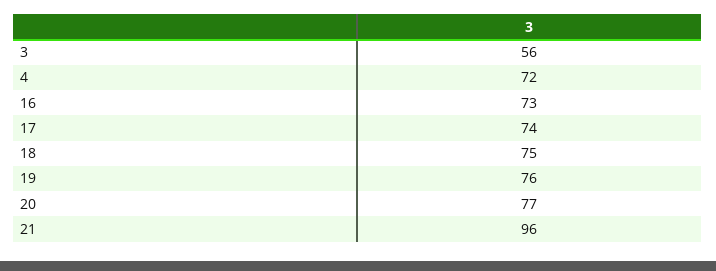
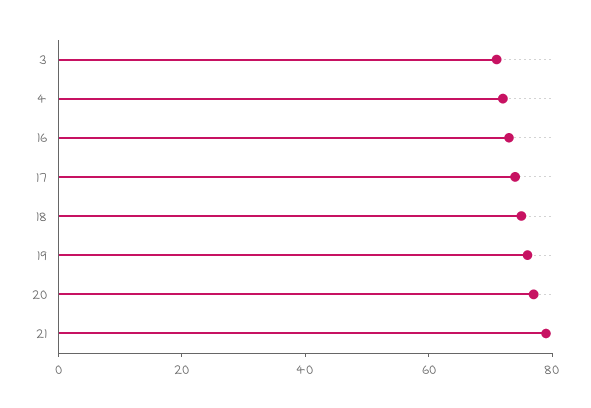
  {
-   "3": 56,
+   "3": 70,
    "4": 72,
    "16": 73,
    "17": 74,
    "18": 75,
    "19": 76,
    "20": 77,
-   "21": 96
+   "21": 80
  }

